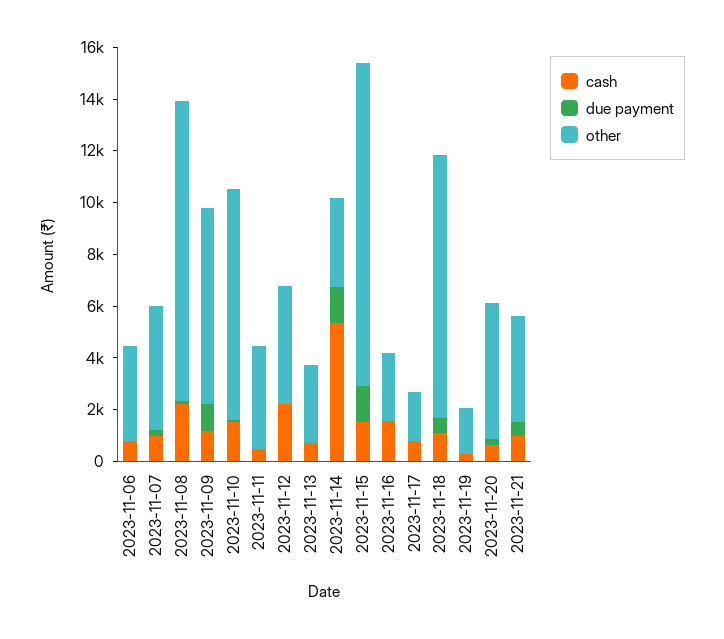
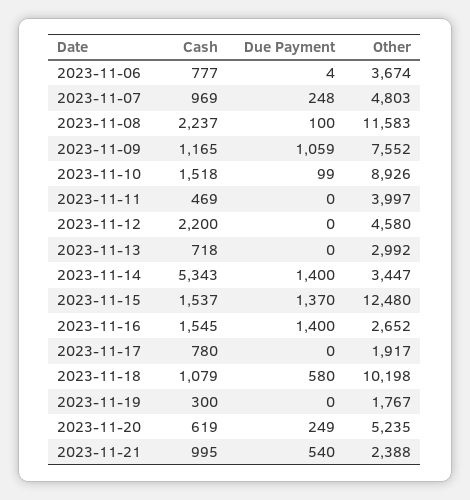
  {
    "cash": {
      "2023-11-06": 777,
      "2023-11-07": 969,
      "2023-11-08": 2237,
      "2023-11-09": 1165,
      "2023-11-10": 1518,
      "2023-11-11": 469,
      "2023-11-12": 2200,
      "2023-11-13": 718,
      "2023-11-14": 5343,
      "2023-11-15": 1537,
      "2023-11-16": 1545,
      "2023-11-17": 780,
      "2023-11-18": 1079,
      "2023-11-19": 300,
      "2023-11-20": 619,
      "2023-11-21": 995
    },
    "due payment": {
      "2023-11-06": 4,
      "2023-11-07": 248,
      "2023-11-08": 100,
      "2023-11-09": 1059,
      "2023-11-10": 99,
      "2023-11-11": 0,
      "2023-11-12": 0,
      "2023-11-13": 0,
      "2023-11-14": 1400,
      "2023-11-15": 1370,
-     "2023-11-16": 0,
+     "2023-11-16": 1400,
      "2023-11-17": 0,
      "2023-11-18": 580,
      "2023-11-19": 0,
      "2023-11-20": 249,
      "2023-11-21": 540
    },
    "other": {
      "2023-11-06": 3674,
      "2023-11-07": 4803,
      "2023-11-08": 11583,
      "2023-11-09": 7552,
      "2023-11-10": 8926,
      "2023-11-11": 3997,
      "2023-11-12": 4580,
      "2023-11-13": 2992,
      "2023-11-14": 3447,
      "2023-11-15": 12480,
      "2023-11-16": 2652,
      "2023-11-17": 1917,
      "2023-11-18": 10198,
      "2023-11-19": 1767,
      "2023-11-20": 5235,
-     "2023-11-21": 4000
+     "2023-11-21": 2388
    }
  }

